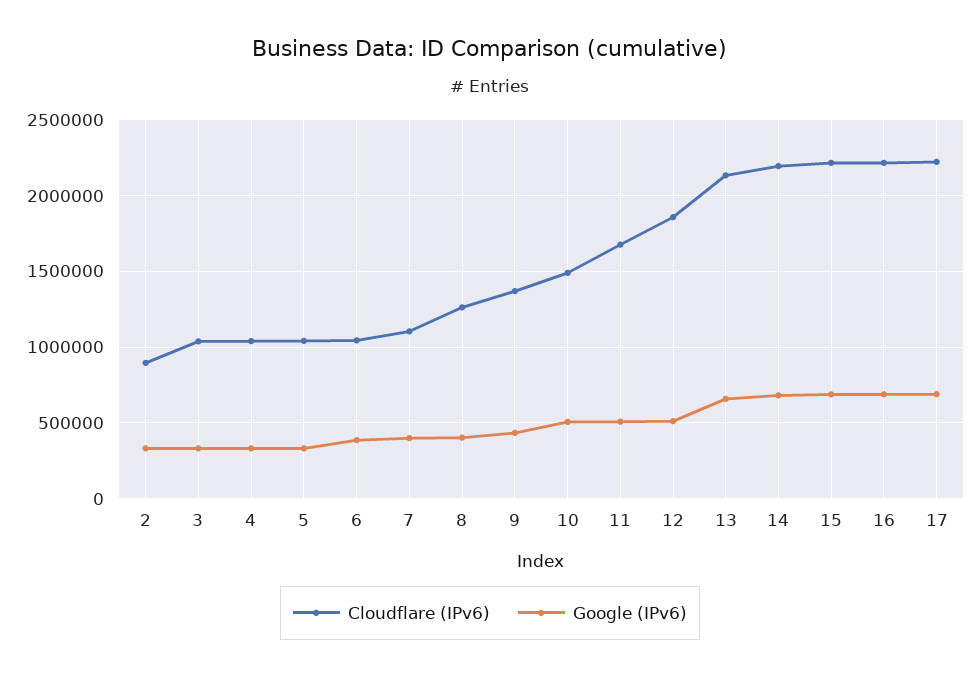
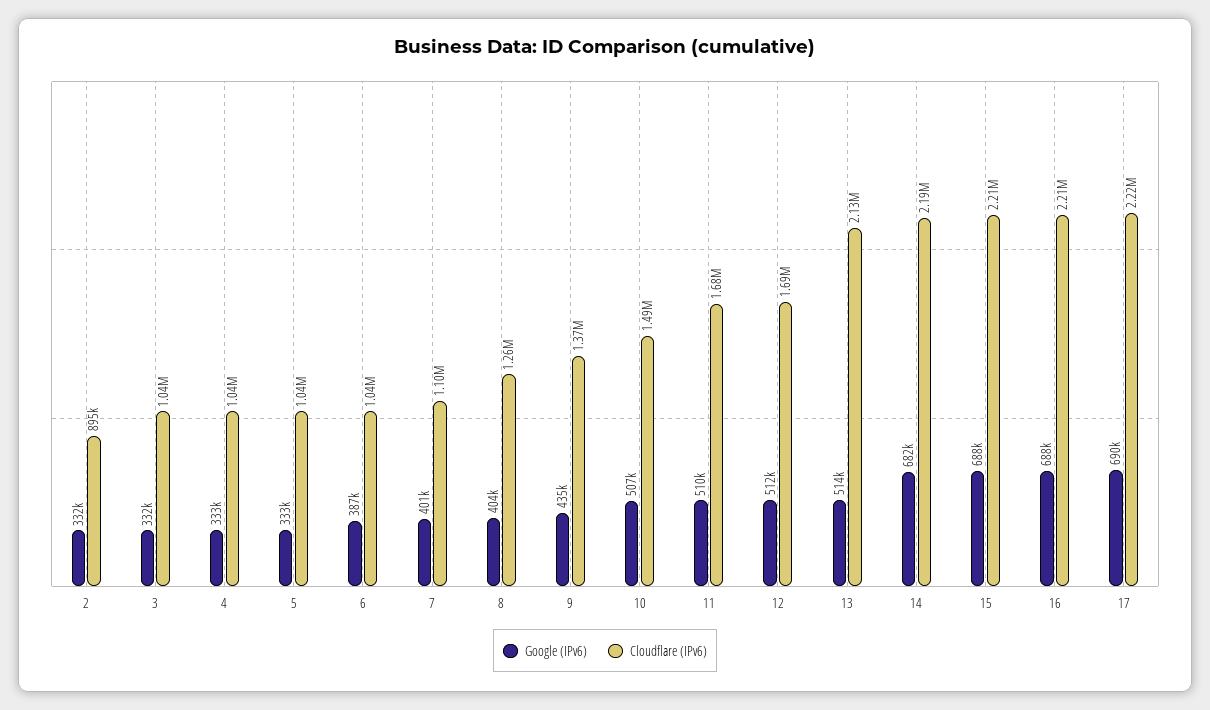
  {
    "Cloudflare (IPv6)": {
      "2": 895000,
      "3": 1040000,
      "4": 1040000,
      "5": 1040000,
      "6": 1040000,
      "7": 1100000,
      "8": 1260000,
      "9": 1370000,
      "10": 1490000,
      "11": 1680000,
-     "12": 1850000,
+     "12": 1690000,
      "13": 2130000,
      "14": 2190000,
      "15": 2210000,
      "16": 2210000,
      "17": 2220000
    },
    "Google (IPv6)": {
      "2": 332000,
      "3": 332000,
      "4": 333000,
      "5": 333000,
      "6": 387000,
      "7": 401000,
      "8": 404000,
      "9": 435000,
      "10": 507000,
      "11": 510000,
      "12": 512000,
-     "13": 650000,
+     "13": 514000,
      "14": 682000,
      "15": 688000,
      "16": 688000,
      "17": 690000
    }
  }

